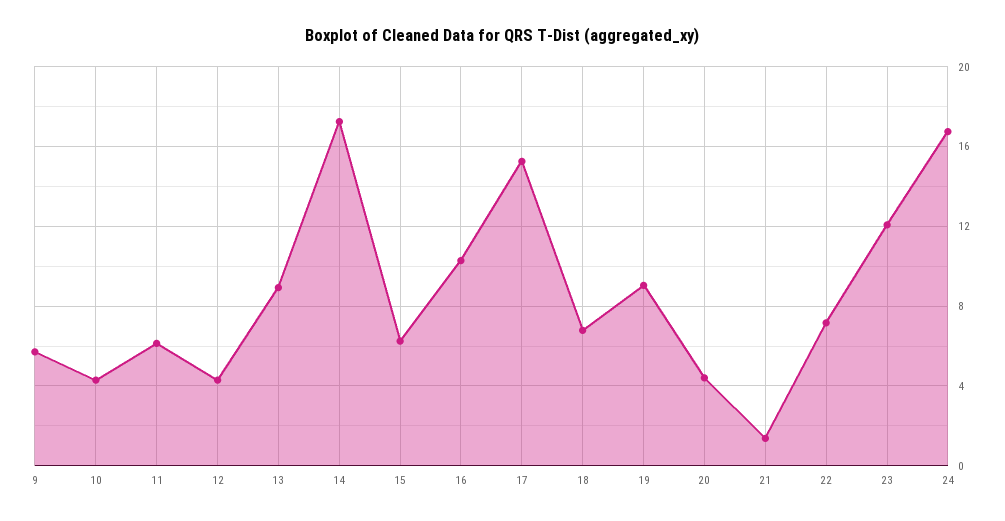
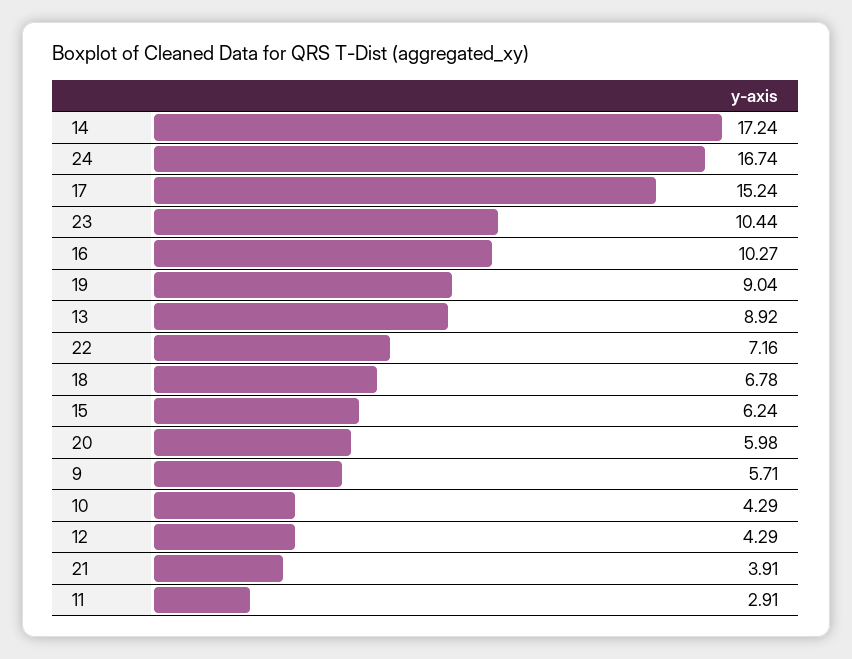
  {
    "9": 5.71,
    "10": 4.29,
-   "11": 6,
+   "11": 2.91,
    "12": 4.29,
    "13": 8.92,
    "14": 17.24,
    "15": 6.24,
    "16": 10.27,
    "17": 15.24,
    "18": 6.78,
    "19": 9.04,
-   "20": 4.5,
+   "20": 5.98,
-   "21": 1.5,
+   "21": 3.91,
    "22": 7.16,
-   "23": 12,
+   "23": 10.44,
    "24": 16.74
  }

